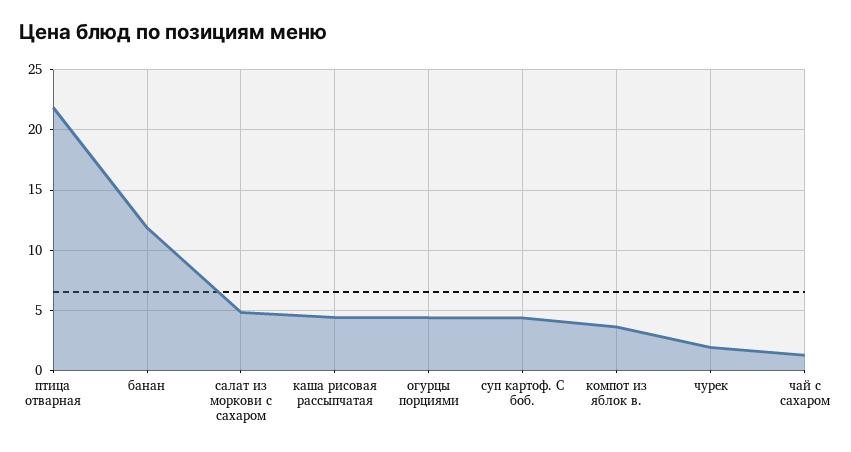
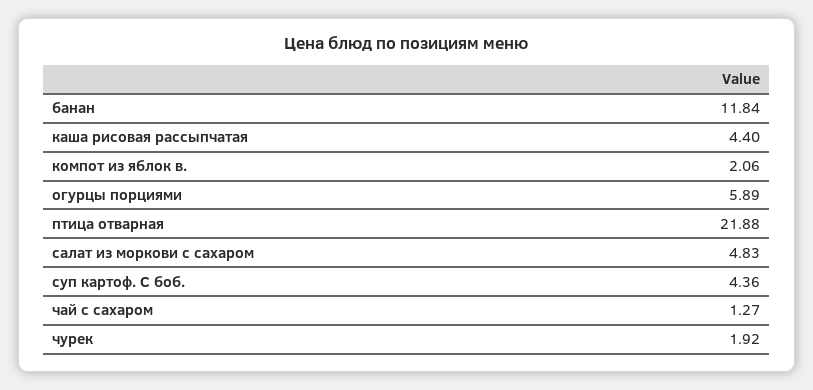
  {
    "птица отварная": 21.88,
    "банан": 11.84,
    "салат из моркови с сахаром": 4.83,
    "каша рисовая рассыпчатая": 4.4,
-   "огурцы порциями": 4.5,
+   "огурцы порциями": 5.89,
    "суп картоф. С боб.": 4.36,
-   "компот из яблок в.": 3.5,
+   "компот из яблок в.": 2.06,
    "чурек": 1.92,
    "чай с сахаром": 1.27
  }

